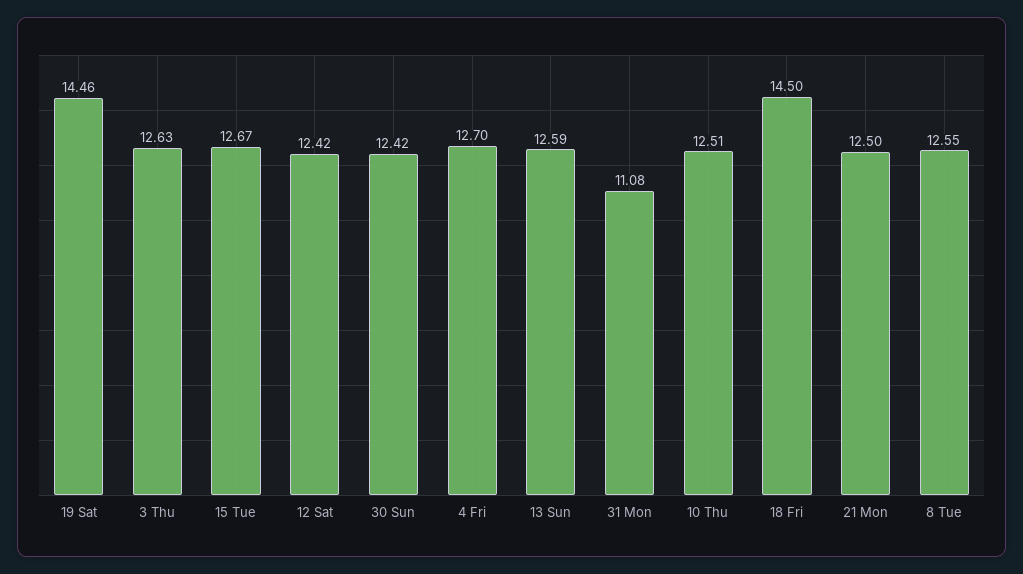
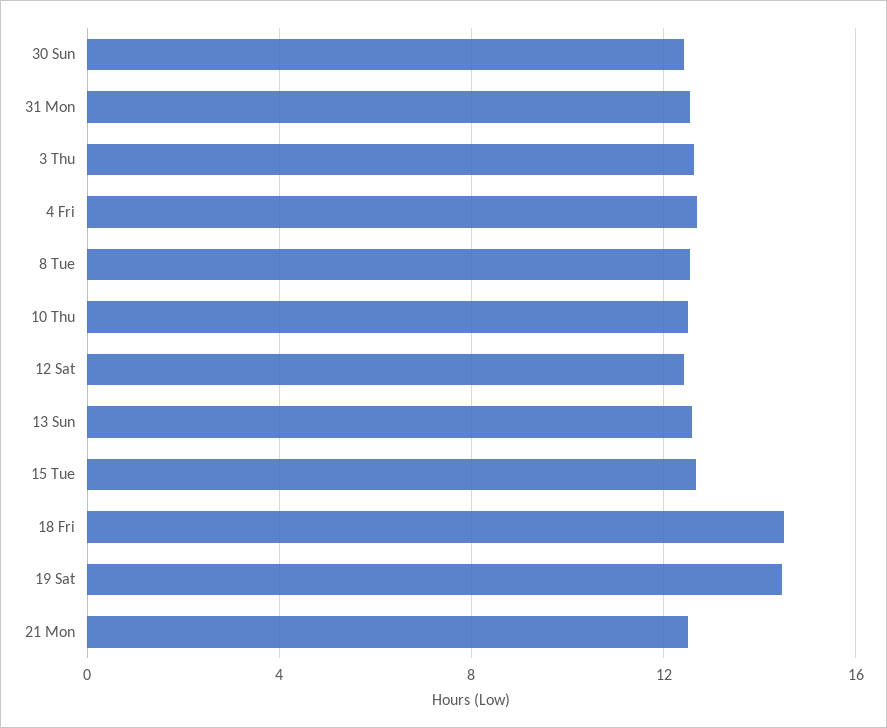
  {
    "19 Sat": 14.46,
    "3 Thu": 12.63,
    "15 Tue": 12.67,
    "12 Sat": 12.42,
    "30 Sun": 12.42,
    "4 Fri": 12.7,
    "13 Sun": 12.59,
-   "31 Mon": 11.08,
+   "31 Mon": 12.5,
    "10 Thu": 12.51,
    "18 Fri": 14.5,
    "21 Mon": 12.5,
    "8 Tue": 12.55
  }

